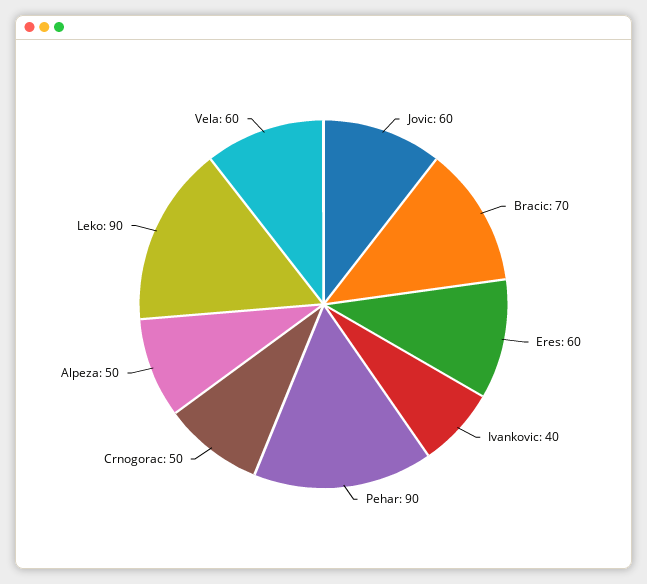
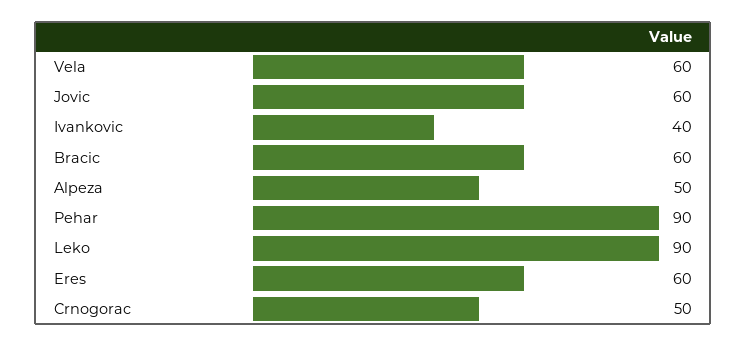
  {
    "Jovic": 60,
-   "Bracic": 70,
+   "Bracic": 60,
    "Eres": 60,
    "Ivankovic": 40,
    "Pehar": 90,
    "Crnogorac": 50,
    "Alpeza": 50,
    "Leko": 90,
    "Vela": 60
  }

